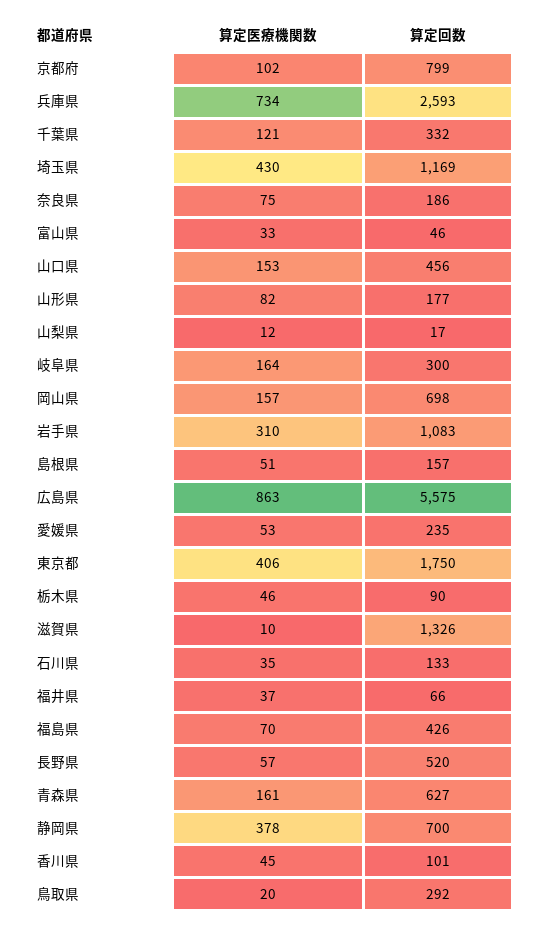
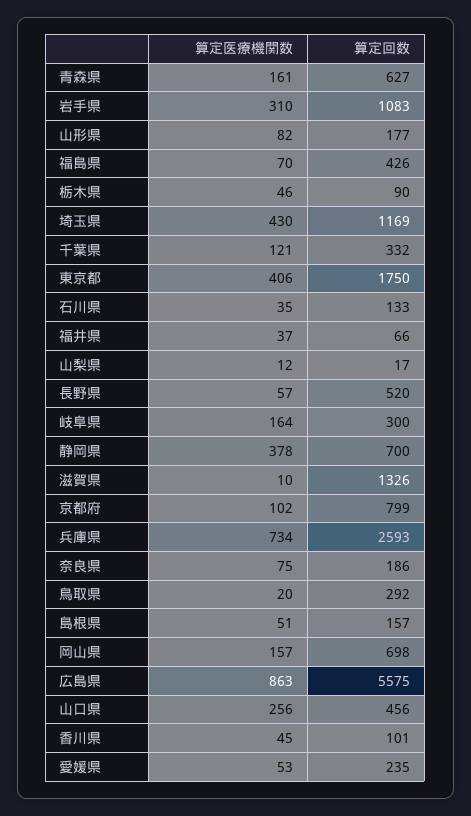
  {
    "算定医療機関数": {
      "京都府": 102,
      "兵庫県": 734,
      "千葉県": 121,
      "埼玉県": 430,
      "奈良県": 75,
-     "富山県": 33,
-     "山口県": 153,
+     "山口県": 256,
      "山形県": 82,
      "山梨県": 12,
      "岐阜県": 164,
      "岡山県": 157,
      "岩手県": 310,
      "島根県": 51,
      "広島県": 863,
      "愛媛県": 53,
      "東京都": 406,
      "栃木県": 46,
      "滋賀県": 10,
      "石川県": 35,
      "福井県": 37,
      "福島県": 70,
      "長野県": 57,
      "青森県": 161,
      "静岡県": 378,
      "香川県": 45,
      "鳥取県": 20
    },
    "算定回数": {
      "京都府": 799,
      "兵庫県": 2593,
      "千葉県": 332,
      "埼玉県": 1169,
      "奈良県": 186,
-     "富山県": 46,
      "山口県": 456,
      "山形県": 177,
      "山梨県": 17,
      "岐阜県": 300,
      "岡山県": 698,
      "岩手県": 1083,
      "島根県": 157,
      "広島県": 5575,
      "愛媛県": 235,
      "東京都": 1750,
      "栃木県": 90,
      "滋賀県": 1326,
      "石川県": 133,
      "福井県": 66,
      "福島県": 426,
      "長野県": 520,
      "青森県": 627,
      "静岡県": 700,
      "香川県": 101,
      "鳥取県": 292
    }
  }

